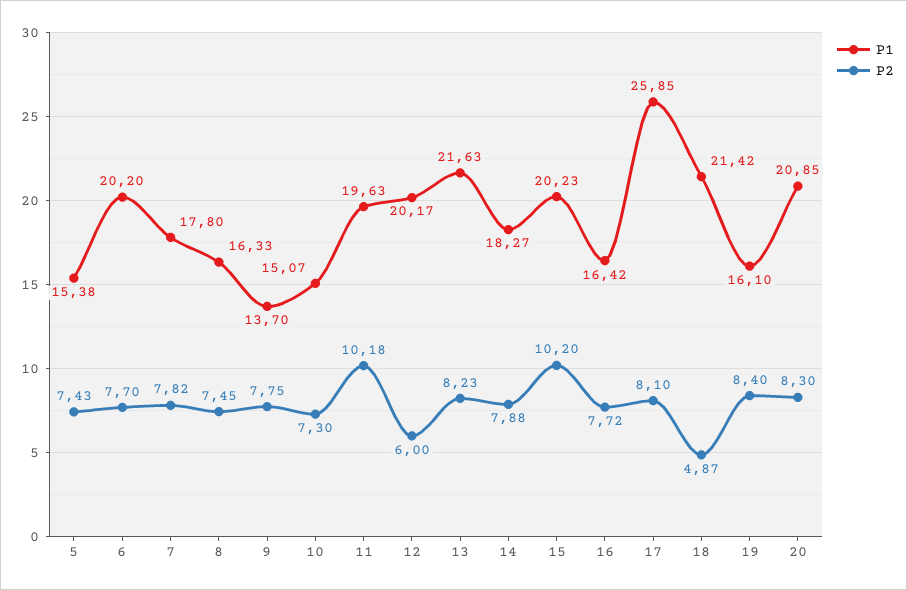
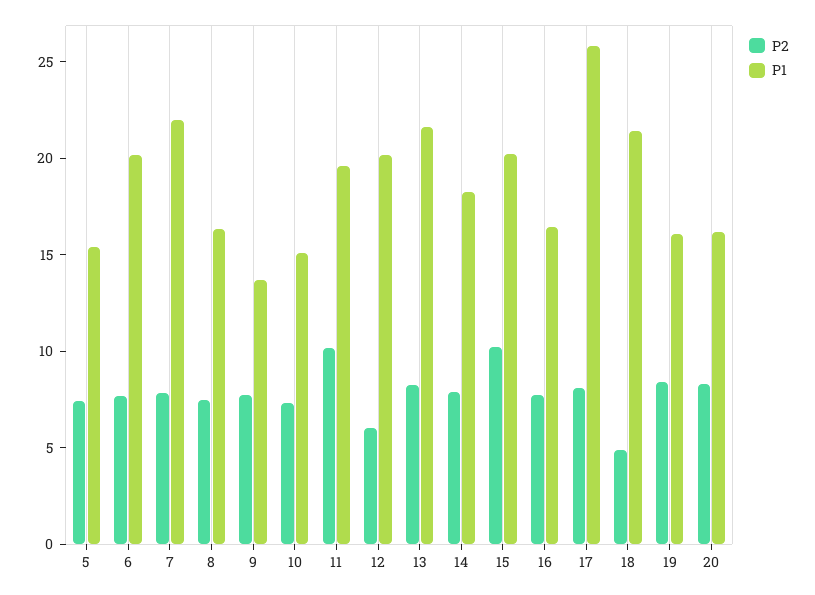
  {
    "P1": {
      "5": 15.38,
      "6": 20.2,
-     "7": 17.8,
+     "7": 22,
      "8": 16.33,
      "9": 13.7,
      "10": 15.07,
      "11": 19.63,
      "12": 20.17,
      "13": 21.63,
      "14": 18.27,
      "15": 20.23,
      "16": 16.42,
      "17": 25.85,
      "18": 21.42,
      "19": 16.1,
-     "20": 20.85
+     "20": 16
    },
    "P2": {
      "5": 7.43,
      "6": 7.7,
      "7": 7.82,
      "8": 7.45,
      "9": 7.75,
      "10": 7.3,
      "11": 10.18,
      "12": 6,
      "13": 8.23,
      "14": 7.88,
      "15": 10.2,
      "16": 7.72,
      "17": 8.1,
      "18": 4.87,
      "19": 8.4,
      "20": 8.3
    }
  }

